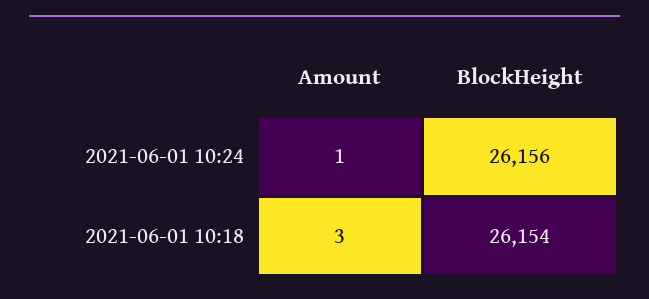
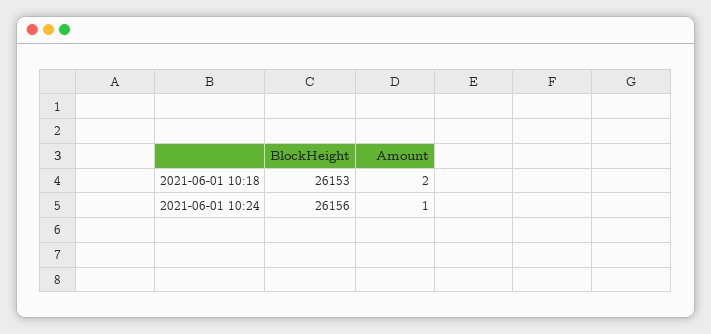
  {
    "Amount": {
      "2021-06-01 10:24": 1,
-     "2021-06-01 10:18": 3
+     "2021-06-01 10:18": 2
    },
    "BlockHeight": {
      "2021-06-01 10:24": 26156,
-     "2021-06-01 10:18": 26154
+     "2021-06-01 10:18": 26153
    }
  }

